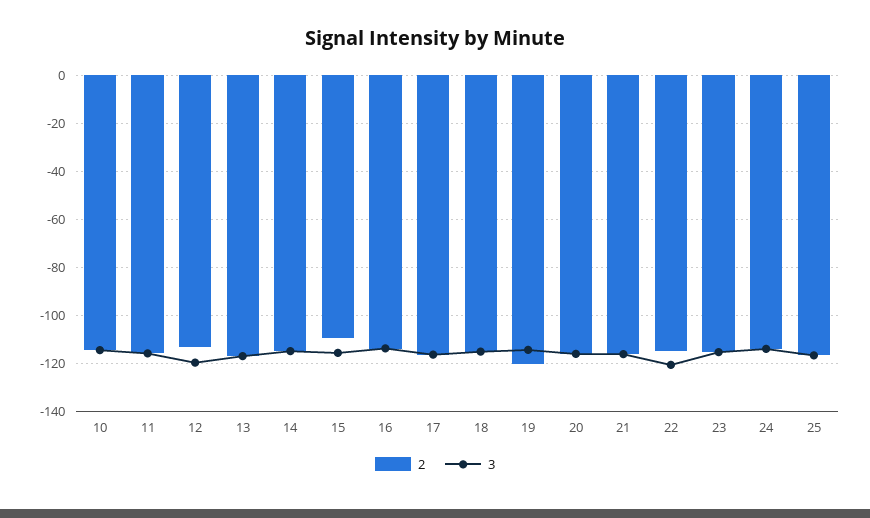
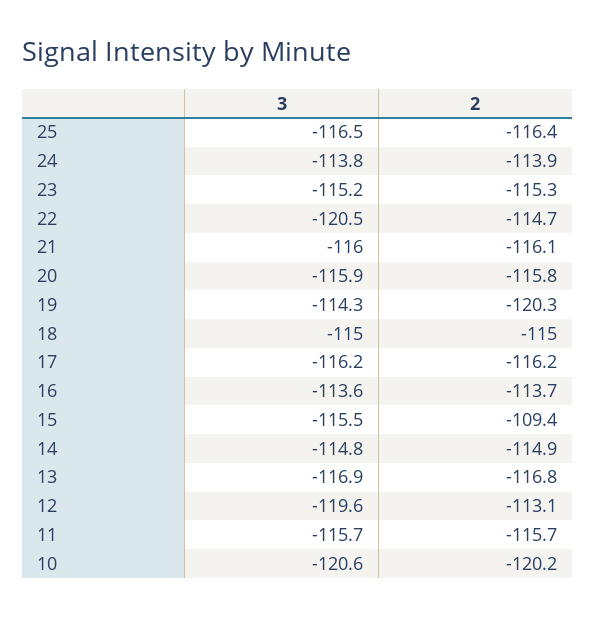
  {
    "2": {
-     "10": -115,
+     "10": -120.2,
      "11": -115.7,
      "12": -113.1,
      "13": -116.8,
      "14": -114.9,
      "15": -109.4,
      "16": -113.7,
      "17": -116.2,
      "18": -115,
      "19": -120.3,
      "20": -115.8,
      "21": -116.1,
      "22": -114.7,
      "23": -115.3,
      "24": -113.9,
      "25": -116.4
    },
    "3": {
-     "10": -115,
+     "10": -120.6,
      "11": -115.7,
      "12": -119.6,
      "13": -116.9,
      "14": -114.8,
      "15": -115.5,
      "16": -113.6,
      "17": -116.2,
      "18": -115,
      "19": -114.3,
      "20": -115.9,
      "21": -116,
      "22": -120.5,
      "23": -115.2,
      "24": -113.8,
      "25": -116.5
    }
  }

